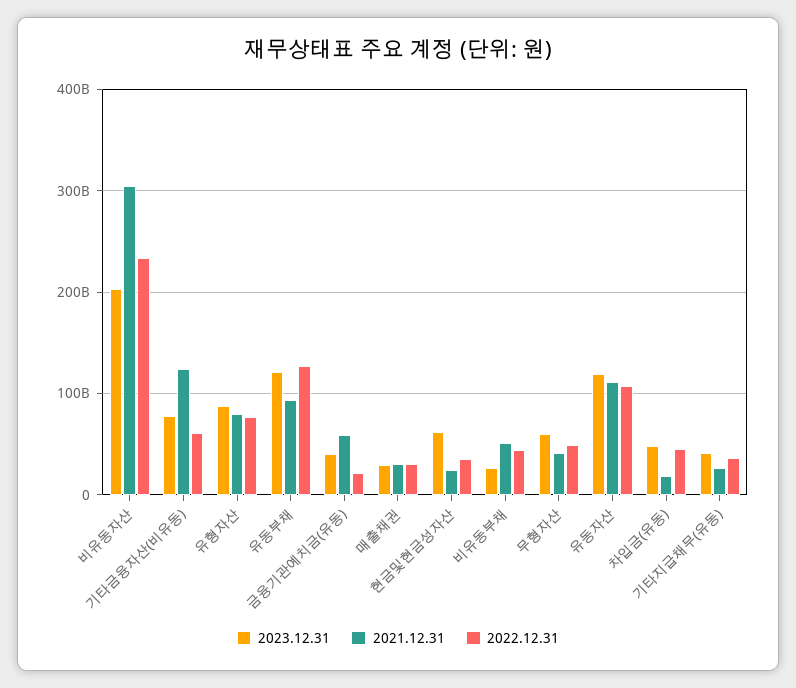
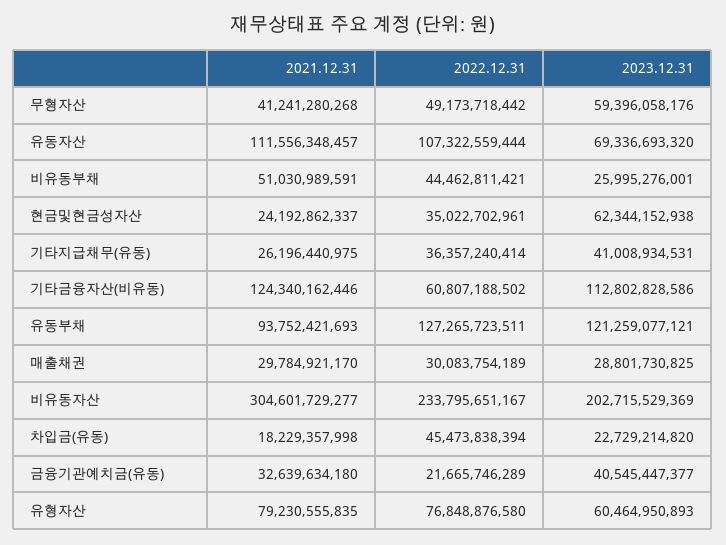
  {
    "2023.12.31": {
      "비유동자산": 202715529369,
-     "기타금융자산(비유동)": 80000000000,
+     "기타금융자산(비유동)": 112802828586,
-     "유형자산": 90000000000,
+     "유형자산": 60464950893,
      "유동부채": 121259077121,
      "금융기관예치금(유동)": 40545447377,
      "매출채권": 28801730825,
      "현금및현금성자산": 62344152938,
      "비유동부채": 25995276001,
      "무형자산": 59396058176,
-     "유동자산": 120000000000,
+     "유동자산": 69336693320,
-     "차입금(유동)": 50000000000,
+     "차입금(유동)": 22729214820,
      "기타지급채무(유동)": 41008934531
    },
    "2021.12.31": {
      "비유동자산": 304601729277,
      "기타금융자산(비유동)": 124340162446,
      "유형자산": 79230555835,
      "유동부채": 93752421693,
-     "금융기관예치금(유동)": 60000000000,
+     "금융기관예치금(유동)": 32639634180,
      "매출채권": 29784921170,
      "현금및현금성자산": 24192862337,
      "비유동부채": 51030989591,
      "무형자산": 41241280268,
      "유동자산": 111556348457,
      "차입금(유동)": 18229357998,
      "기타지급채무(유동)": 26196440975
    },
    "2022.12.31": {
      "비유동자산": 233795651167,
      "기타금융자산(비유동)": 60807188502,
      "유형자산": 76848876580,
      "유동부채": 127265723511,
      "금융기관예치금(유동)": 21665746289,
      "매출채권": 30083754189,
      "현금및현금성자산": 35022702961,
      "비유동부채": 44462811421,
      "무형자산": 49173718442,
      "유동자산": 107322559444,
      "차입금(유동)": 45473838394,
      "기타지급채무(유동)": 36357240414
    }
  }

